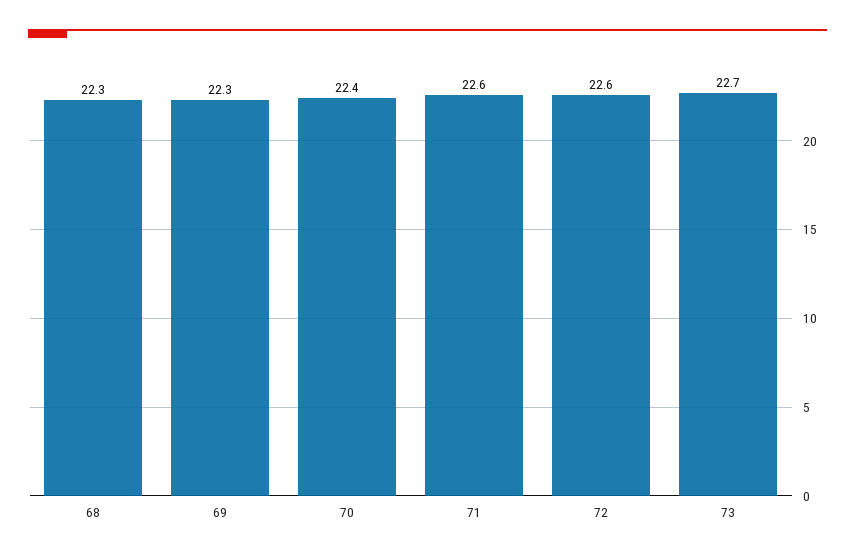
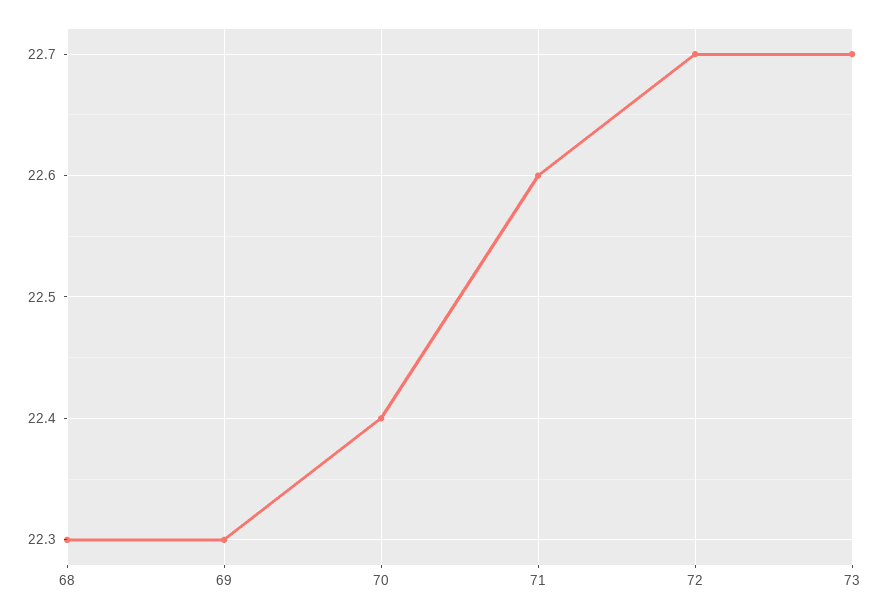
  {
    "68": 22.3,
    "69": 22.3,
    "70": 22.4,
    "71": 22.6,
-   "72": 22.6,
+   "72": 22.7,
    "73": 22.7
  }

